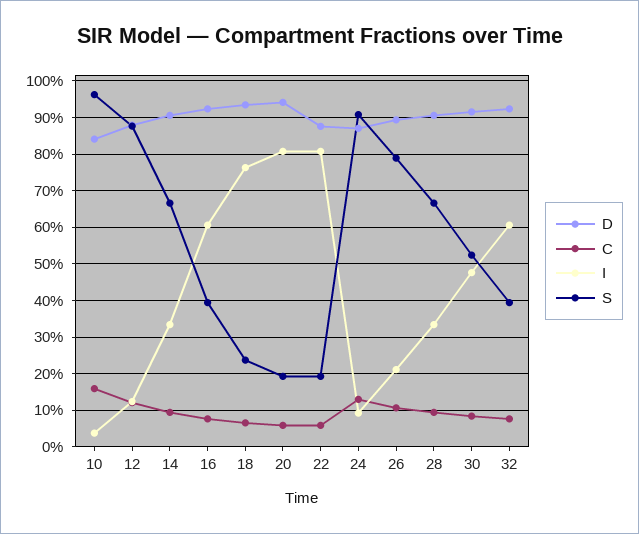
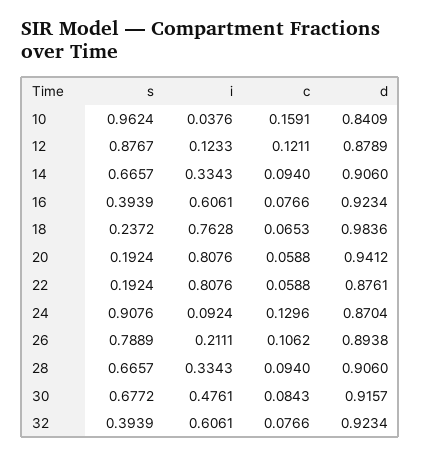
  {
    "D": {
      "10": 0.8409,
      "12": 0.8789,
      "14": 0.906,
      "16": 0.9234,
-     "18": 0.94,
+     "18": 0.9836,
      "20": 0.9412,
      "22": 0.8761,
      "24": 0.8704,
      "26": 0.8938,
      "28": 0.906,
      "30": 0.9157,
      "32": 0.9234
    },
    "C": {
      "10": 0.1591,
      "12": 0.1211,
      "14": 0.094,
      "16": 0.0766,
      "18": 0.0653,
      "20": 0.0588,
      "22": 0.0588,
      "24": 0.1296,
      "26": 0.1062,
      "28": 0.094,
      "30": 0.0843,
      "32": 0.0766
    },
    "I": {
      "10": 0.0376,
      "12": 0.1233,
      "14": 0.3343,
      "16": 0.6061,
      "18": 0.7628,
      "20": 0.8076,
      "22": 0.8076,
      "24": 0.0924,
      "26": 0.2111,
      "28": 0.3343,
      "30": 0.4761,
      "32": 0.6061
    },
    "S": {
      "10": 0.9624,
      "12": 0.8767,
      "14": 0.6657,
      "16": 0.3939,
      "18": 0.2372,
      "20": 0.1924,
      "22": 0.1924,
      "24": 0.9076,
      "26": 0.7889,
      "28": 0.6657,
-     "30": 0.52,
+     "30": 0.6772,
      "32": 0.3939
    }
  }

